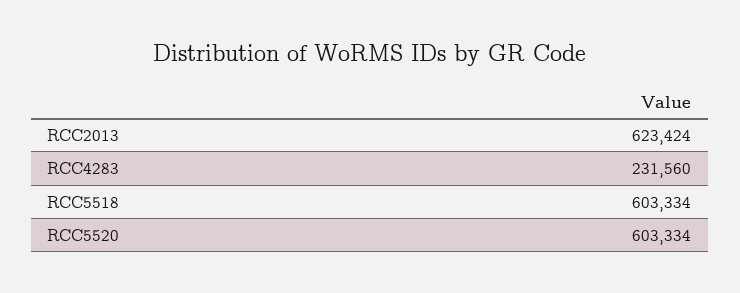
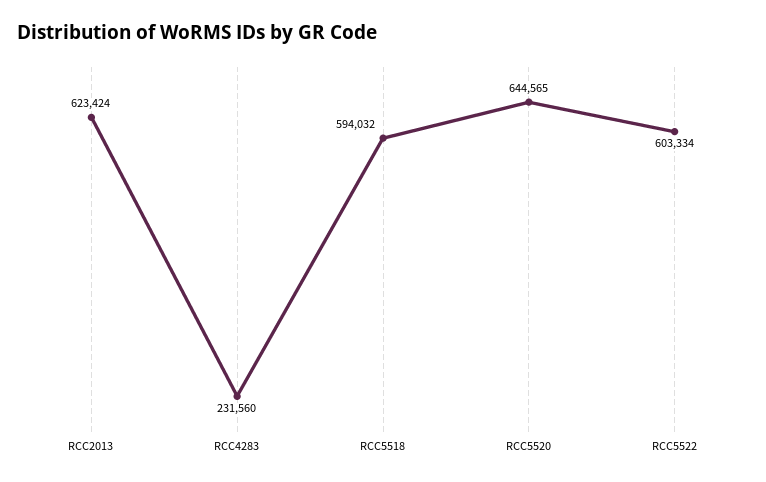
  {
    "RCC2013": 623424,
    "RCC4283": 231560,
-   "RCC5518": 603334,
+   "RCC5518": 594032,
-   "RCC5520": 603334
+   "RCC5520": 644565,
+   "RCC5522": 603334
  }

